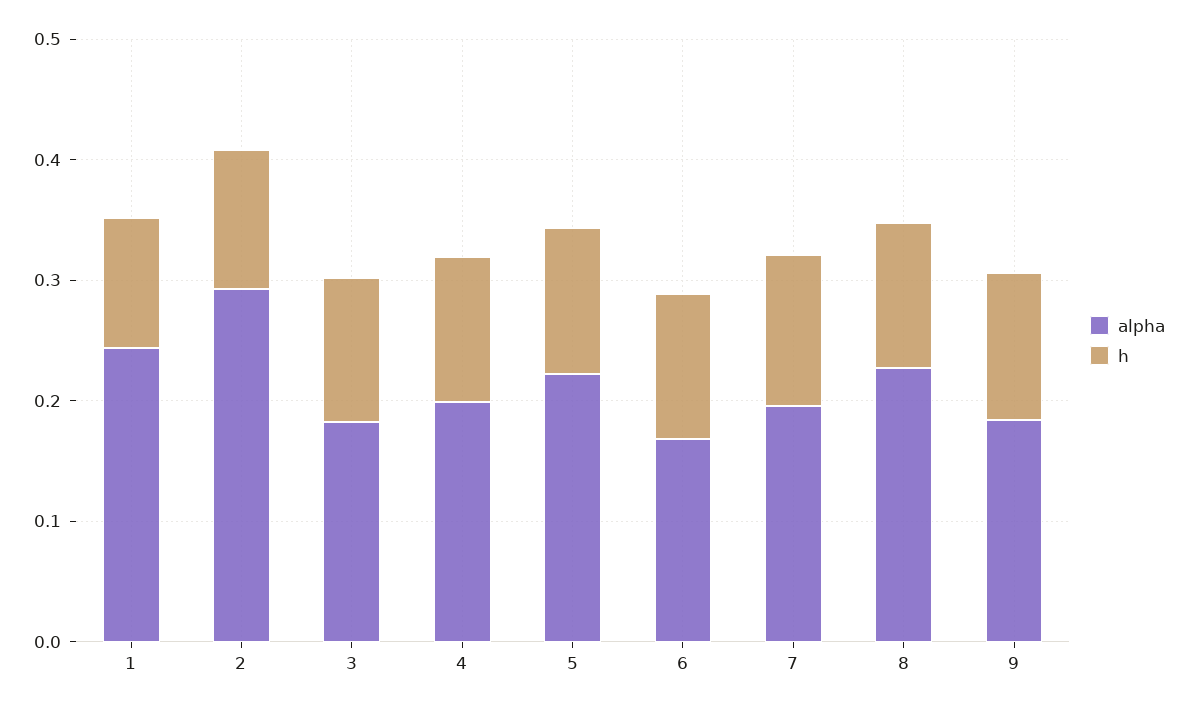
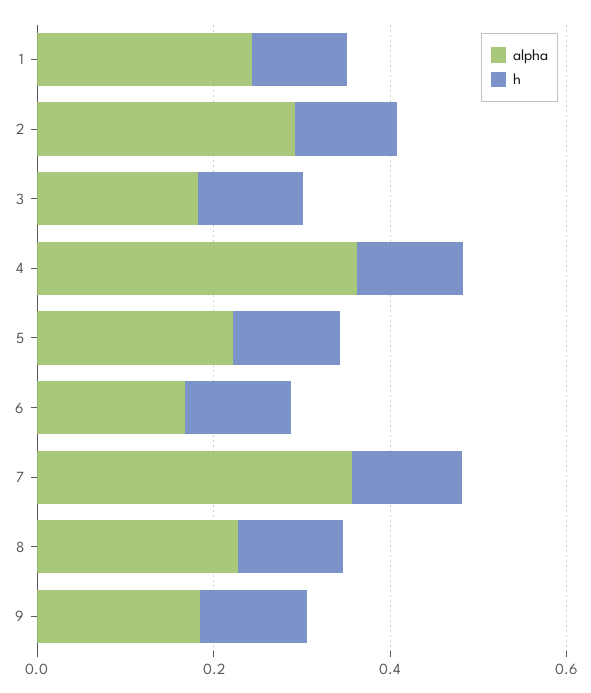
  {
    "alpha": {
      "1": 0.24,
      "2": 0.3,
      "3": 0.18,
-     "4": 0.2,
+     "4": 0.35,
      "5": 0.22,
      "6": 0.16,
-     "7": 0.2,
+     "7": 0.35,
      "8": 0.22,
      "9": 0.18
    },
    "h": {
      "1": 0.1,
      "2": 0.12,
      "3": 0.12,
      "4": 0.12,
      "5": 0.12,
      "6": 0.12,
      "7": 0.12,
      "8": 0.12,
      "9": 0.12
    }
  }

